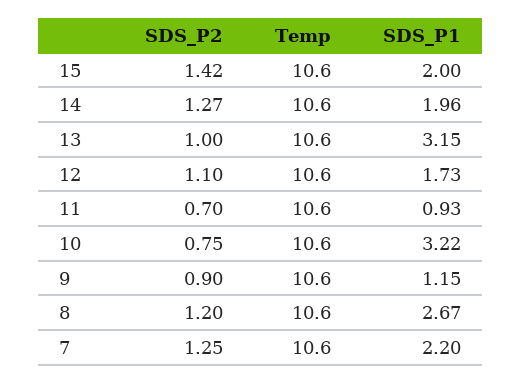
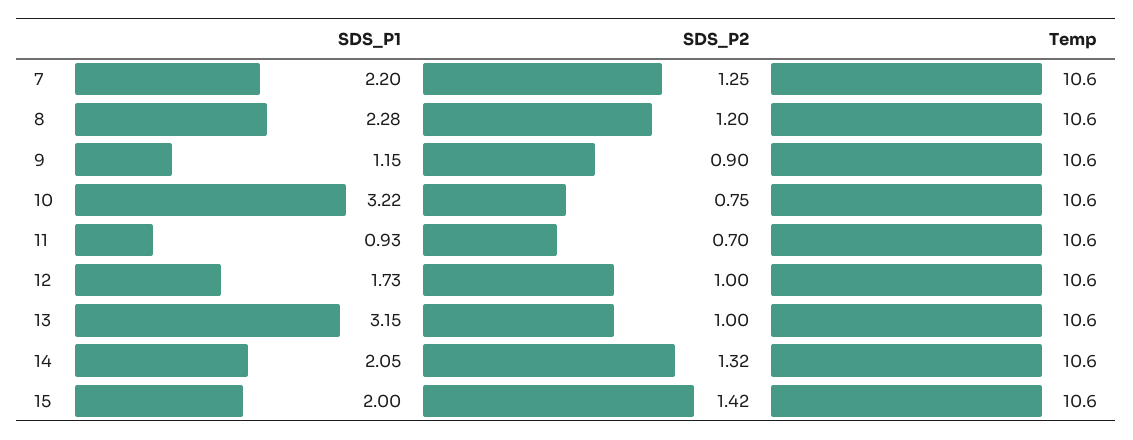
  {
    "SDS_P2": {
      "15": 1.42,
-     "14": 1.27,
+     "14": 1.32,
      "13": 1,
-     "12": 1.1,
+     "12": 1,
      "11": 0.7,
      "10": 0.75,
      "9": 0.9,
      "8": 1.2,
      "7": 1.25
    },
    "Temp": {
      "15": 10.6,
      "14": 10.6,
      "13": 10.6,
      "12": 10.6,
      "11": 10.6,
      "10": 10.6,
      "9": 10.6,
      "8": 10.6,
      "7": 10.6
    },
    "SDS_P1": {
      "15": 2,
-     "14": 1.96,
+     "14": 2.05,
      "13": 3.15,
      "12": 1.73,
      "11": 0.93,
      "10": 3.22,
      "9": 1.15,
-     "8": 2.67,
+     "8": 2.28,
      "7": 2.2
    }
  }

